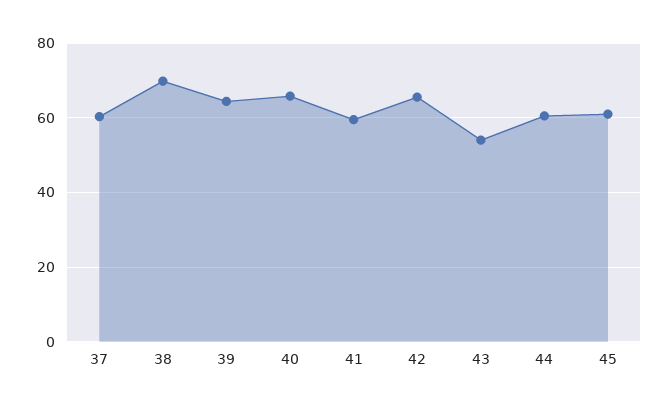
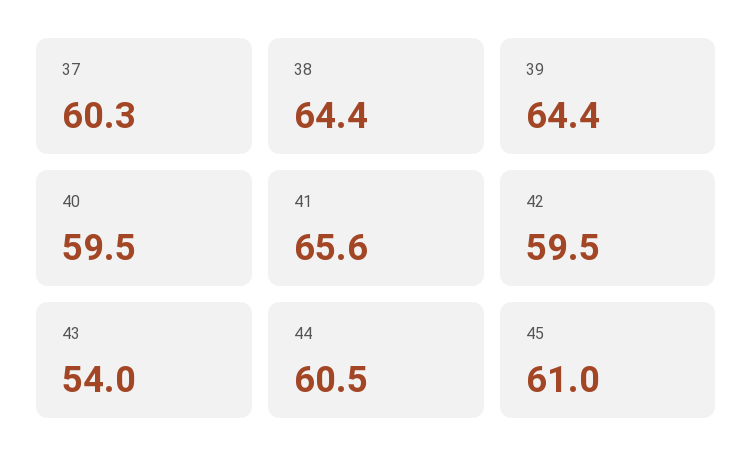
  {
    "37": 60.3,
-   "38": 70,
+   "38": 64.4,
    "39": 64.4,
-   "40": 66,
+   "40": 59.5,
-   "41": 60,
+   "41": 65.6,
-   "42": 66,
+   "42": 59.5,
    "43": 54,
    "44": 60.5,
    "45": 61
  }

